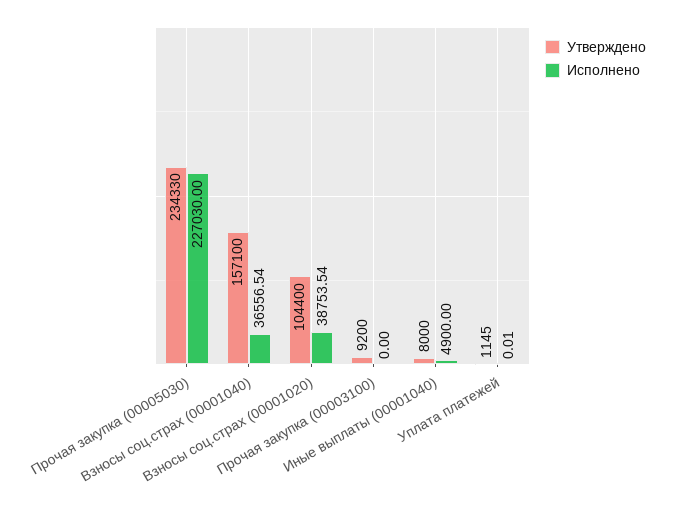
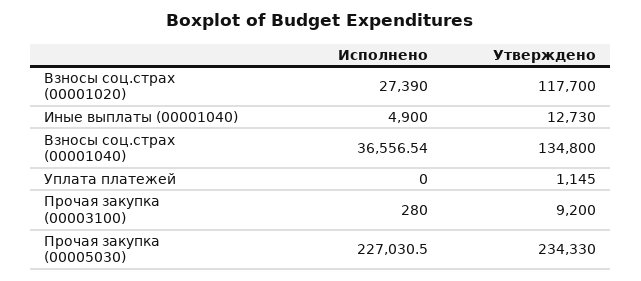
  {
    "Утверждено": {
      "Прочая закупка (00005030)": 234330,
-     "Взносы соц.страх (00001040)": 157100,
+     "Взносы соц.страх (00001040)": 134800,
-     "Взносы соц.страх (00001020)": 104400,
+     "Взносы соц.страх (00001020)": 117700,
      "Прочая закупка (00003100)": 9200,
-     "Иные выплаты (00001040)": 8000,
+     "Иные выплаты (00001040)": 12730,
      "Уплата платежей": 1145
    },
    "Исполнено": {
-     "Прочая закупка (00005030)": 227030,
+     "Прочая закупка (00005030)": 227030.5,
      "Взносы соц.страх (00001040)": 36556.54,
-     "Взносы соц.страх (00001020)": 38753.54,
+     "Взносы соц.страх (00001020)": 27390,
-     "Прочая закупка (00003100)": 0,
+     "Прочая закупка (00003100)": 280,
      "Иные выплаты (00001040)": 4900,
-     "Уплата платежей": 0.01
+     "Уплата платежей": 0
    }
  }

